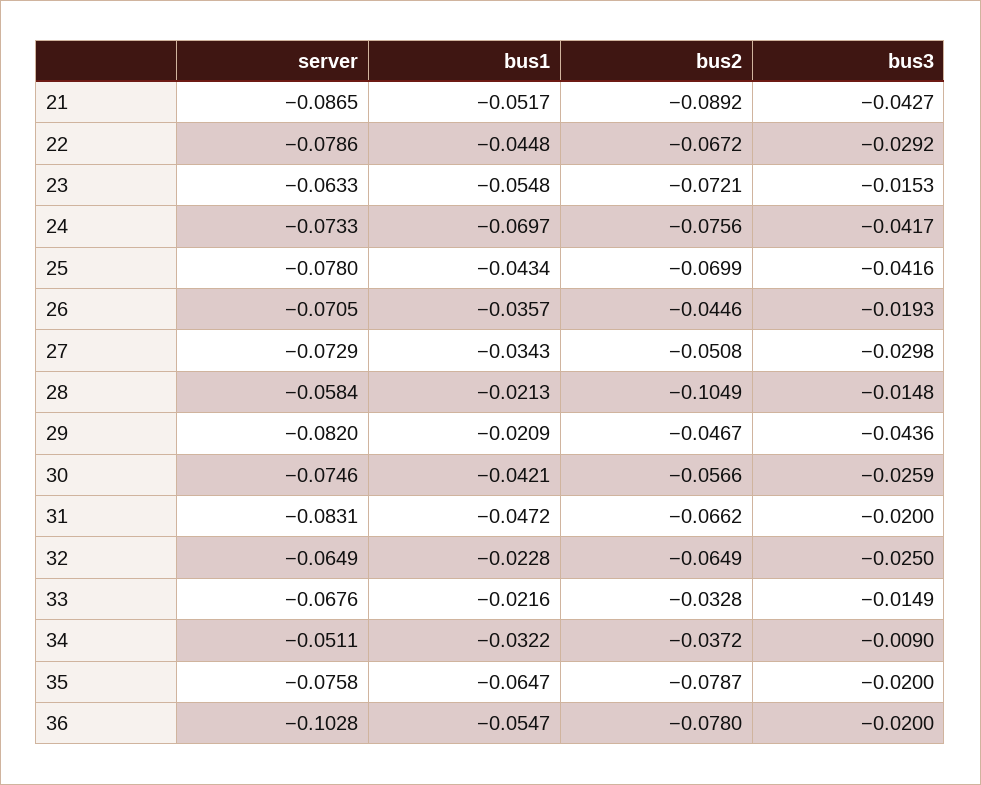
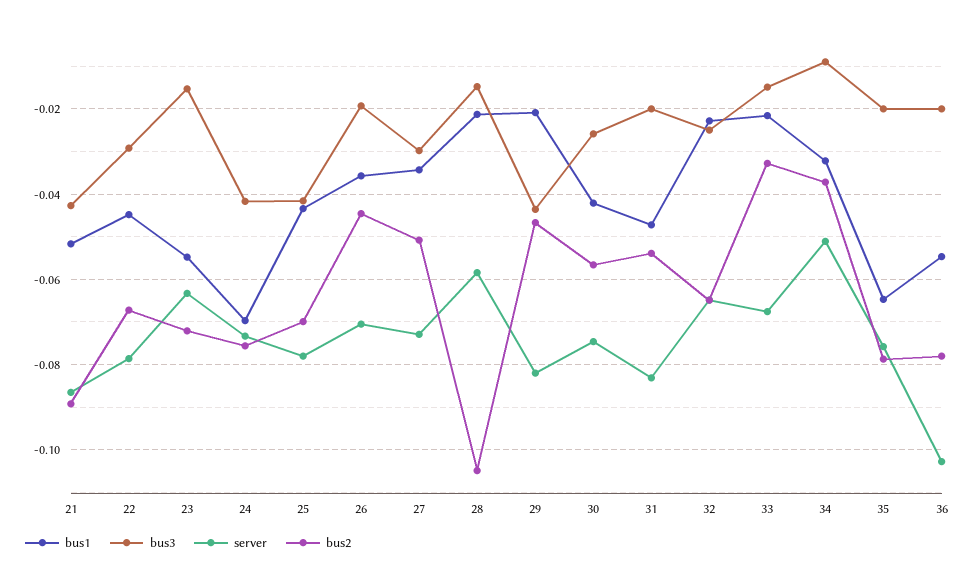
  {
    "server": {
      "21": -0.0865,
      "22": -0.0786,
      "23": -0.0633,
      "24": -0.0733,
      "25": -0.078,
      "26": -0.0705,
      "27": -0.0729,
      "28": -0.0584,
      "29": -0.082,
      "30": -0.0746,
      "31": -0.0831,
      "32": -0.0649,
      "33": -0.0676,
      "34": -0.0511,
      "35": -0.0758,
      "36": -0.1028
    },
    "bus1": {
      "21": -0.0517,
      "22": -0.0448,
      "23": -0.0548,
      "24": -0.0697,
      "25": -0.0434,
      "26": -0.0357,
      "27": -0.0343,
      "28": -0.0213,
      "29": -0.0209,
      "30": -0.0421,
      "31": -0.0472,
      "32": -0.0228,
      "33": -0.0216,
      "34": -0.0322,
      "35": -0.0647,
      "36": -0.0547
    },
    "bus2": {
      "21": -0.0892,
      "22": -0.0672,
      "23": -0.0721,
      "24": -0.0756,
      "25": -0.0699,
      "26": -0.0446,
      "27": -0.0508,
      "28": -0.1049,
      "29": -0.0467,
      "30": -0.0566,
-     "31": -0.0662,
+     "31": -0.054,
      "32": -0.0649,
      "33": -0.0328,
      "34": -0.0372,
      "35": -0.0787,
      "36": -0.078
    },
    "bus3": {
      "21": -0.0427,
      "22": -0.0292,
      "23": -0.0153,
      "24": -0.0417,
      "25": -0.0416,
      "26": -0.0193,
      "27": -0.0298,
      "28": -0.0148,
      "29": -0.0436,
      "30": -0.0259,
      "31": -0.02,
      "32": -0.025,
      "33": -0.0149,
      "34": -0.009,
      "35": -0.02,
      "36": -0.02
    }
  }

